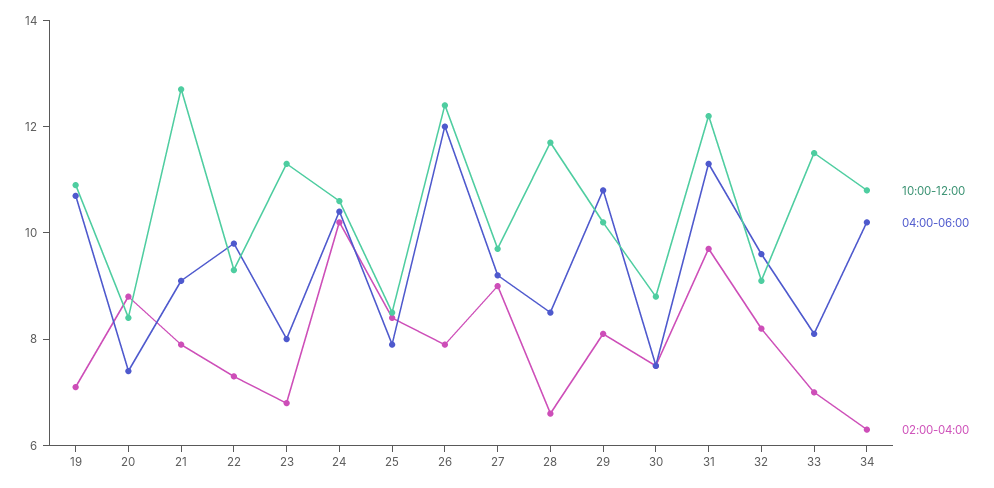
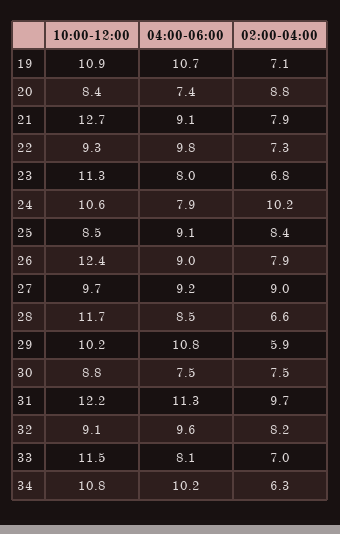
  {
    "10:00-12:00": {
      "19": 10.9,
      "20": 8.4,
      "21": 12.7,
      "22": 9.3,
      "23": 11.3,
      "24": 10.6,
      "25": 8.5,
      "26": 12.4,
      "27": 9.7,
      "28": 11.7,
      "29": 10.2,
      "30": 8.8,
      "31": 12.2,
      "32": 9.1,
      "33": 11.5,
      "34": 10.8
    },
    "04:00-06:00": {
      "19": 10.7,
      "20": 7.4,
      "21": 9.1,
      "22": 9.8,
      "23": 8,
-     "24": 10.5,
+     "24": 7.9,
-     "25": 8,
+     "25": 9.1,
-     "26": 12,
+     "26": 9,
      "27": 9.2,
      "28": 8.5,
      "29": 10.8,
      "30": 7.5,
      "31": 11.3,
      "32": 9.6,
      "33": 8.1,
      "34": 10.2
    },
    "02:00-04:00": {
      "19": 7.1,
      "20": 8.8,
      "21": 7.9,
      "22": 7.3,
      "23": 6.8,
      "24": 10.2,
      "25": 8.4,
      "26": 7.9,
      "27": 9,
      "28": 6.6,
-     "29": 8,
+     "29": 5.9,
      "30": 7.5,
      "31": 9.7,
      "32": 8.2,
      "33": 7,
      "34": 6.3
    }
  }

